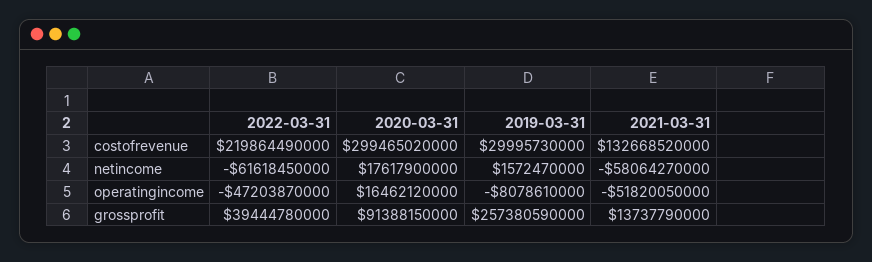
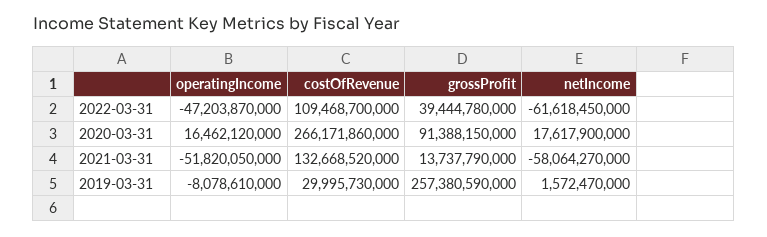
  {
    "2022-03-31": {
-     "costofrevenue": 219864490000,
+     "costofrevenue": 109468700000,
      "netincome": -61618450000,
      "operatingincome": -47203870000,
      "grossprofit": 39444780000
    },
    "2020-03-31": {
-     "costofrevenue": 299465020000,
+     "costofrevenue": 266171860000,
      "netincome": 17617900000,
      "operatingincome": 16462120000,
      "grossprofit": 91388150000
    },
    "2019-03-31": {
      "costofrevenue": 29995730000,
      "netincome": 1572470000,
      "operatingincome": -8078610000,
      "grossprofit": 257380590000
    },
    "2021-03-31": {
      "costofrevenue": 132668520000,
      "netincome": -58064270000,
      "operatingincome": -51820050000,
      "grossprofit": 13737790000
    }
  }

